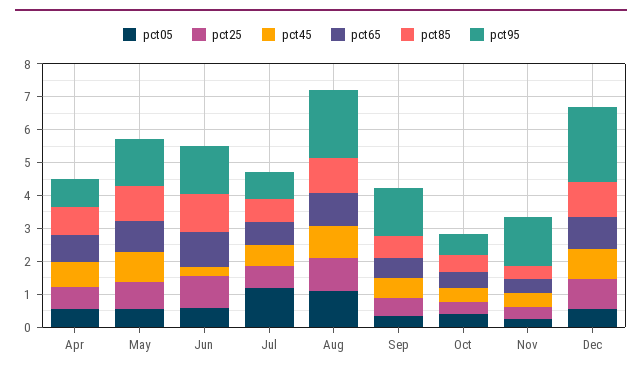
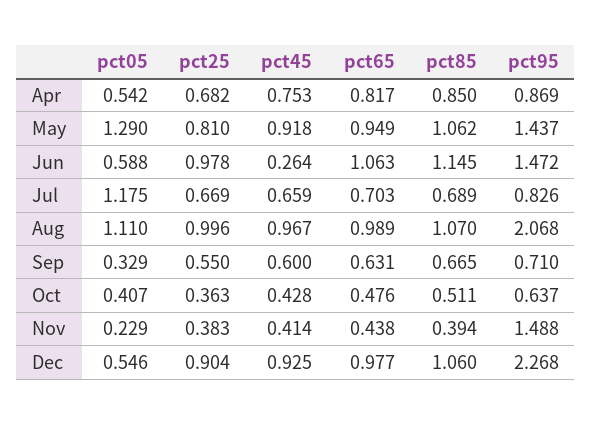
  {
    "pct05": {
      "Apr": 0.542,
-     "May": 0.5,
+     "May": 1.29,
      "Jun": 0.588,
      "Jul": 1.175,
      "Aug": 1.11,
      "Sep": 0.329,
      "Oct": 0.407,
      "Nov": 0.229,
      "Dec": 0.546
    },
    "pct25": {
      "Apr": 0.682,
      "May": 0.81,
      "Jun": 0.978,
      "Jul": 0.669,
      "Aug": 0.996,
      "Sep": 0.55,
      "Oct": 0.363,
      "Nov": 0.383,
      "Dec": 0.904
    },
    "pct45": {
      "Apr": 0.753,
      "May": 0.918,
      "Jun": 0.264,
      "Jul": 0.659,
      "Aug": 0.967,
      "Sep": 0.6,
      "Oct": 0.428,
      "Nov": 0.414,
      "Dec": 0.925
    },
    "pct65": {
      "Apr": 0.817,
      "May": 0.949,
      "Jun": 1.063,
      "Jul": 0.703,
      "Aug": 0.989,
      "Sep": 0.631,
      "Oct": 0.476,
      "Nov": 0.438,
      "Dec": 0.977
    },
    "pct85": {
      "Apr": 0.85,
      "May": 1.062,
      "Jun": 1.145,
      "Jul": 0.689,
      "Aug": 1.07,
      "Sep": 0.665,
      "Oct": 0.511,
      "Nov": 0.394,
      "Dec": 1.06
    },
    "pct95": {
      "Apr": 0.869,
      "May": 1.437,
      "Jun": 1.472,
      "Jul": 0.826,
      "Aug": 2.068,
-     "Sep": 1.5,
+     "Sep": 0.71,
      "Oct": 0.637,
      "Nov": 1.488,
      "Dec": 2.268
    }
  }

